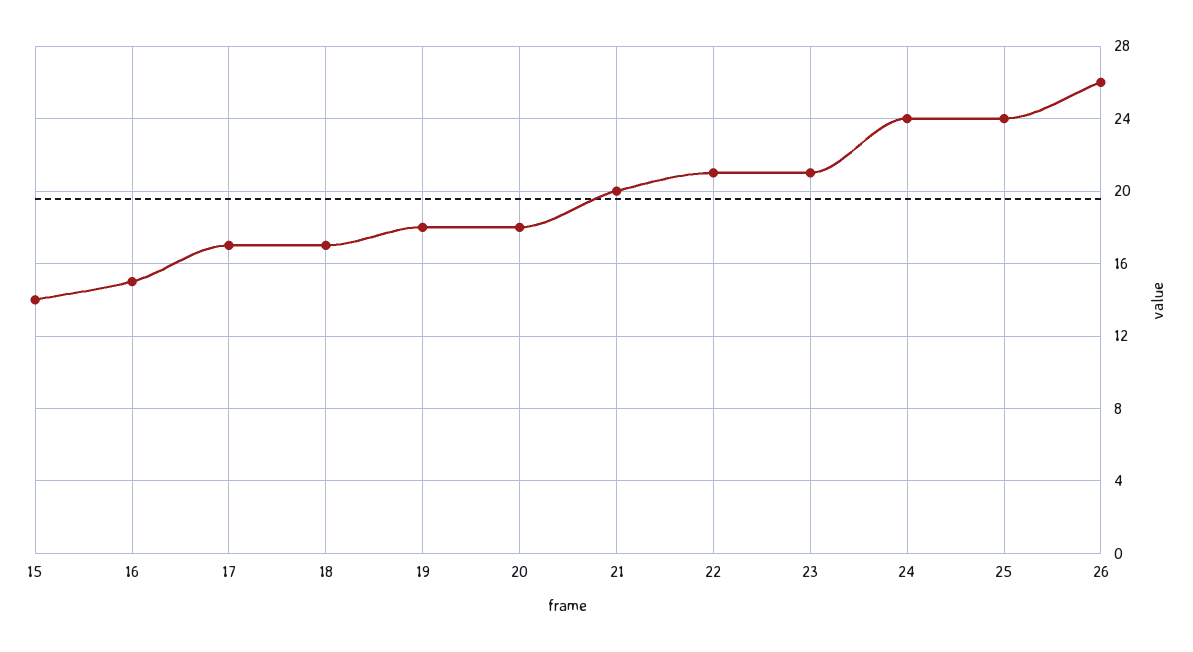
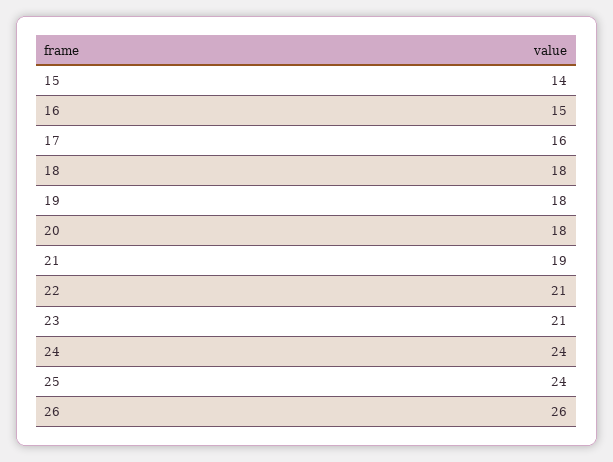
  {
    "15": 14,
    "16": 15,
-   "17": 17,
+   "17": 16,
-   "18": 17,
+   "18": 18,
    "19": 18,
    "20": 18,
-   "21": 20,
+   "21": 19,
    "22": 21,
    "23": 21,
    "24": 24,
    "25": 24,
    "26": 26
  }

